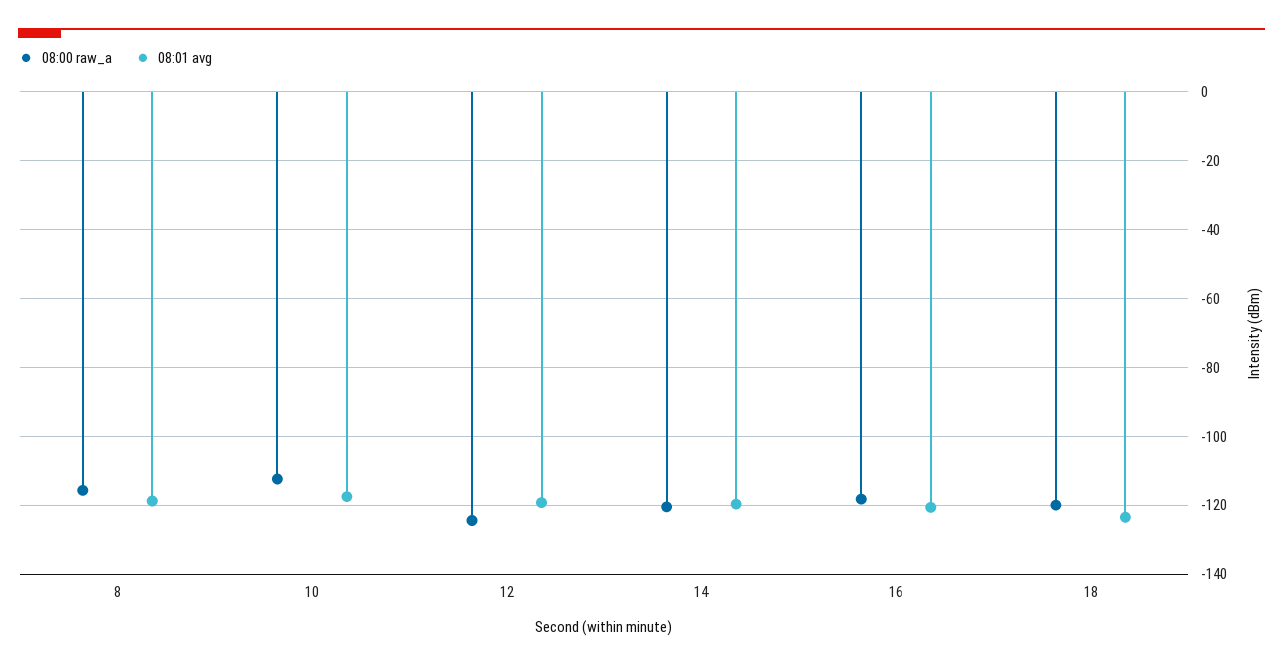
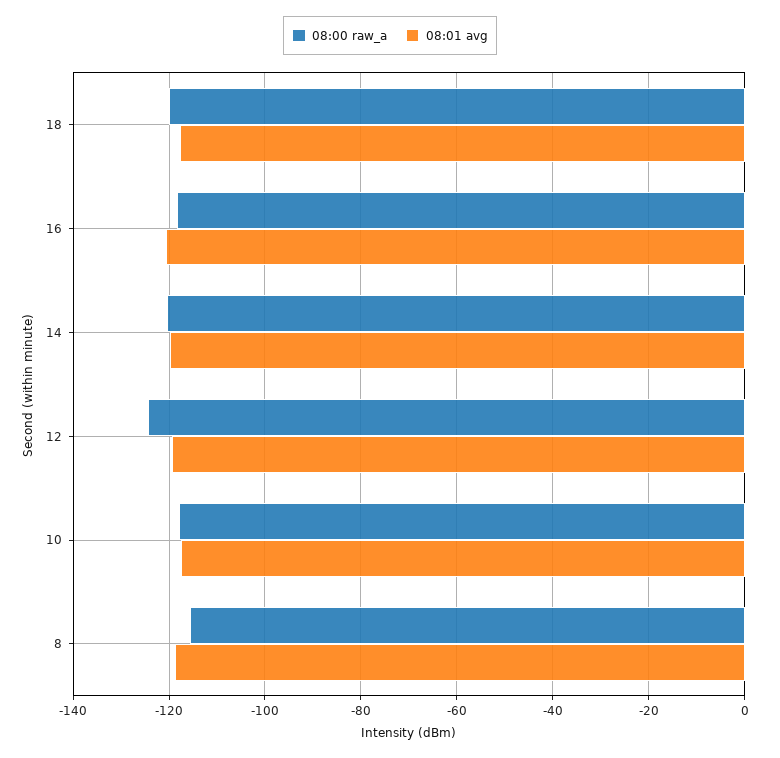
  {
    "08:00 raw_a": {
      "8": -116,
-     "10": -112,
+     "10": -118,
      "12": -124,
      "14": -120,
      "16": -118,
      "18": -120
    },
    "08:01 avg": {
      "8": -118,
      "10": -118,
      "12": -120,
      "14": -120,
      "16": -120,
-     "18": -124
+     "18": -118
    }
  }

